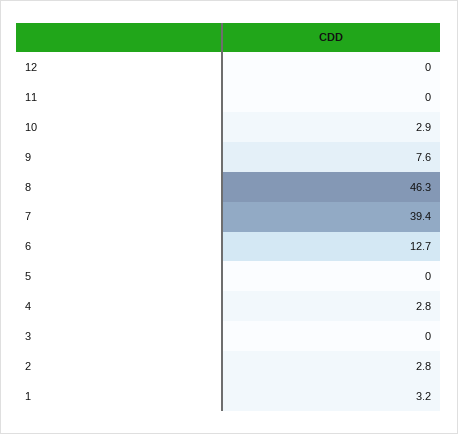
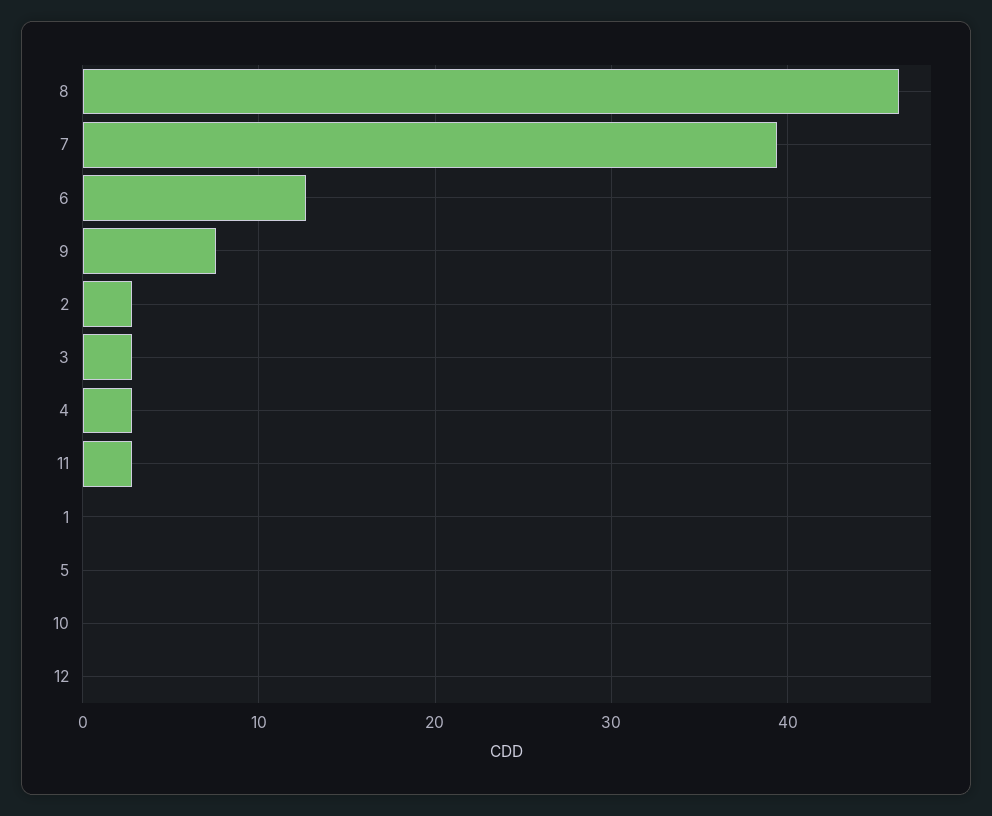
  {
    "12": 0,
-   "11": 0,
+   "11": 3,
-   "10": 2.9,
+   "10": 0,
    "9": 7.6,
    "8": 46.3,
    "7": 39.4,
    "6": 12.7,
    "5": 0,
    "4": 2.8,
-   "3": 0,
+   "3": 3,
    "2": 2.8,
-   "1": 3.2
+   "1": 0
  }

